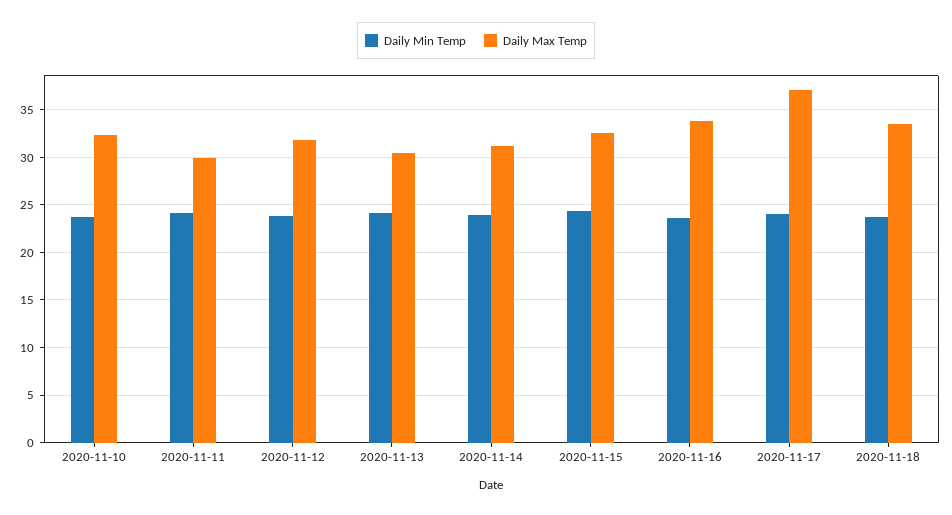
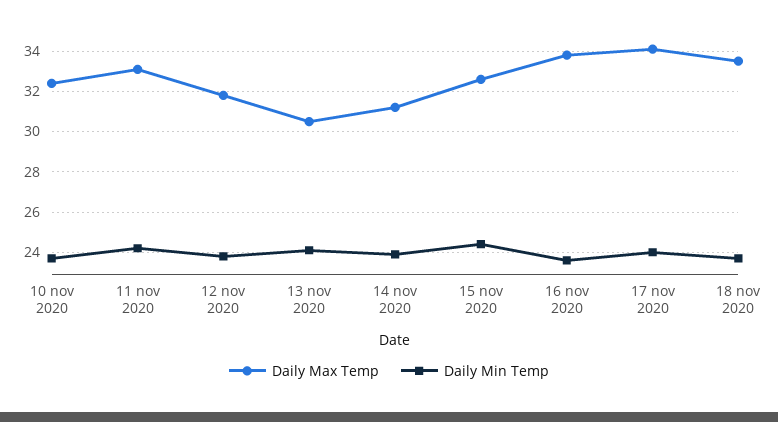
  {
    "Daily Min Temp": {
      "2020-11-10": 23.5,
      "2020-11-11": 24,
      "2020-11-12": 24,
      "2020-11-13": 24,
      "2020-11-14": 24,
      "2020-11-15": 24.5,
      "2020-11-16": 23.5,
      "2020-11-17": 24,
      "2020-11-18": 23.5
    },
    "Daily Max Temp": {
      "2020-11-10": 32.5,
-     "2020-11-11": 30,
+     "2020-11-11": 33,
      "2020-11-12": 32,
      "2020-11-13": 30.5,
      "2020-11-14": 31,
      "2020-11-15": 32.5,
      "2020-11-16": 34,
-     "2020-11-17": 37,
+     "2020-11-17": 34,
      "2020-11-18": 33.5
    }
  }

